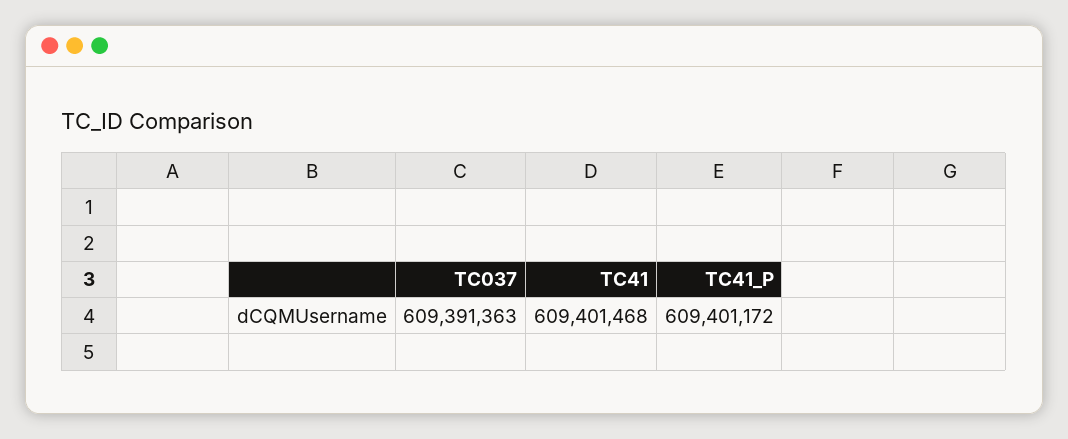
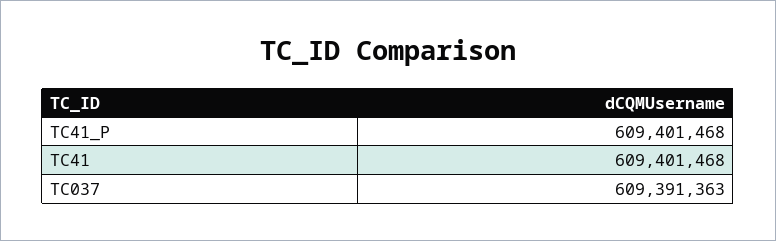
  {
    "TC037": 609391363,
    "TC41": 609401468,
-   "TC41_P": 609401172
+   "TC41_P": 609401468
  }

